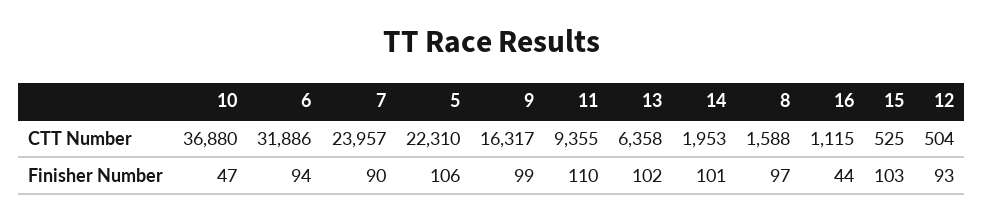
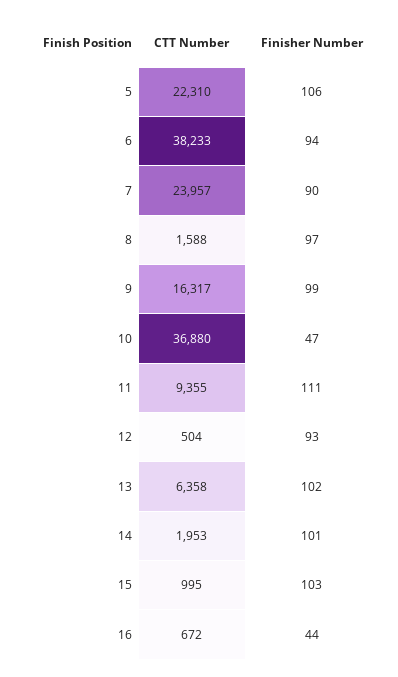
  {
    "10": {
      "CTT Number": 36880,
      "Finisher Number": 47
    },
    "6": {
-     "CTT Number": 31886,
+     "CTT Number": 38233,
      "Finisher Number": 94
    },
    "7": {
      "CTT Number": 23957,
      "Finisher Number": 90
    },
    "5": {
      "CTT Number": 22310,
      "Finisher Number": 106
    },
    "9": {
      "CTT Number": 16317,
      "Finisher Number": 99
    },
    "11": {
      "CTT Number": 9355,
-     "Finisher Number": 110
+     "Finisher Number": 111
    },
    "13": {
      "CTT Number": 6358,
      "Finisher Number": 102
    },
    "14": {
      "CTT Number": 1953,
      "Finisher Number": 101
    },
    "8": {
      "CTT Number": 1588,
      "Finisher Number": 97
    },
    "16": {
-     "CTT Number": 1115,
+     "CTT Number": 672,
      "Finisher Number": 44
    },
    "15": {
-     "CTT Number": 525,
+     "CTT Number": 995,
      "Finisher Number": 103
    },
    "12": {
      "CTT Number": 504,
      "Finisher Number": 93
    }
  }

